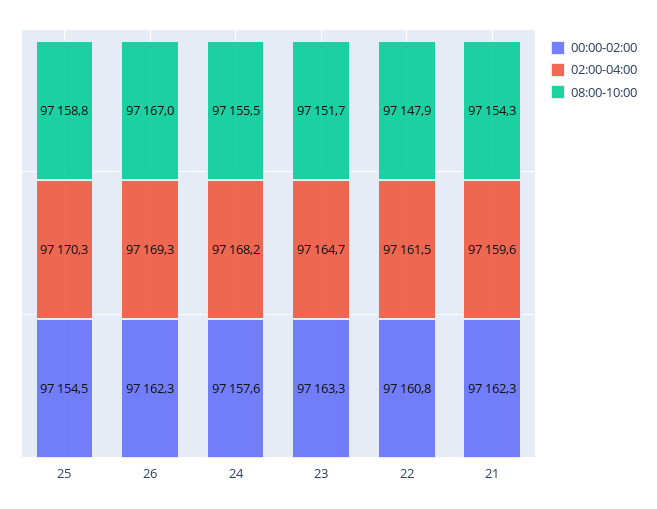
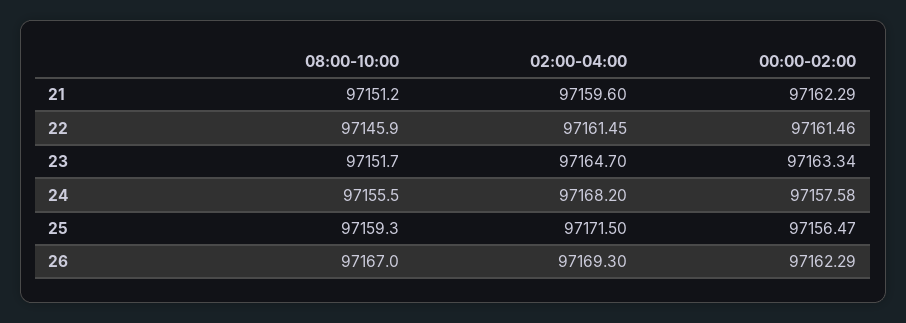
  {
    "00:00-02:00": {
-     "25": 97154.5,
+     "25": 97156.47,
      "26": 97162.29,
      "24": 97157.58,
      "23": 97163.34,
-     "22": 97160.8,
+     "22": 97161.46,
      "21": 97162.29
    },
    "02:00-04:00": {
-     "25": 97170.3,
+     "25": 97171.5,
      "26": 97169.3,
      "24": 97168.2,
      "23": 97164.7,
      "22": 97161.45,
      "21": 97159.6
    },
    "08:00-10:00": {
-     "25": 97158.8,
+     "25": 97159.3,
      "26": 97167,
      "24": 97155.5,
      "23": 97151.7,
-     "22": 97147.9,
+     "22": 97145.9,
-     "21": 97154.3
+     "21": 97151.2
    }
  }

